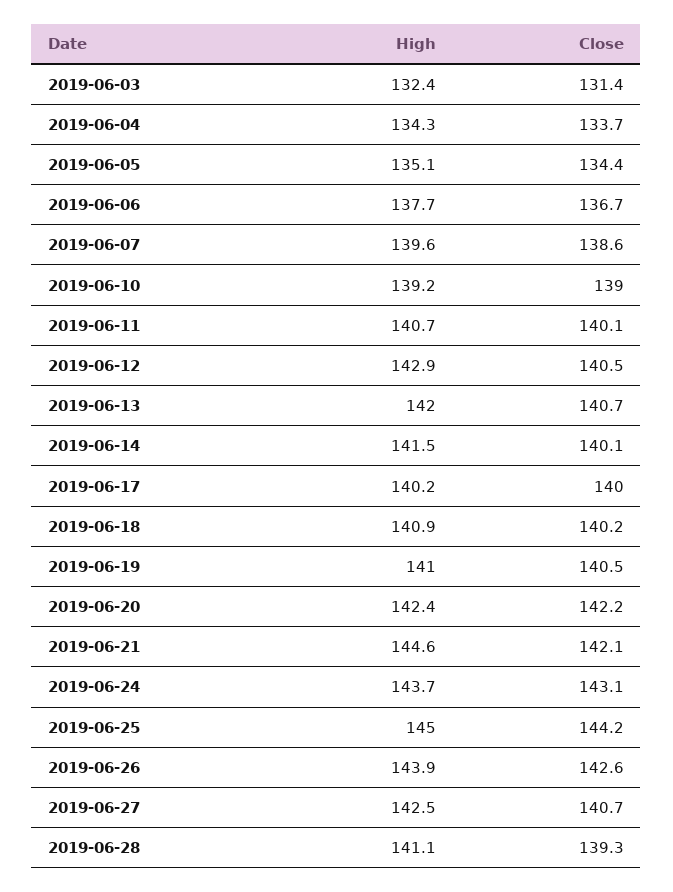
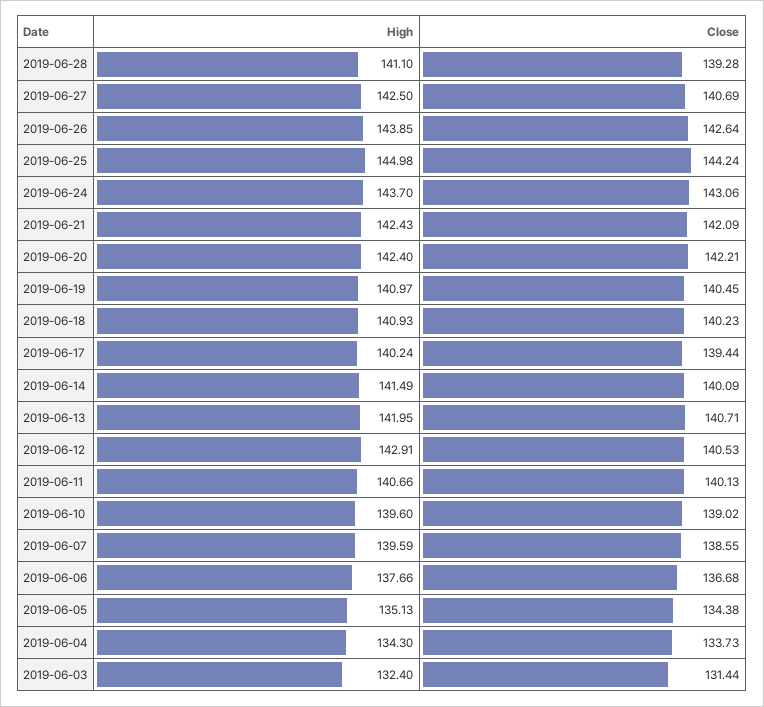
  {
    "High": {
      "2019-06-03": 132.4,
      "2019-06-04": 134.3,
      "2019-06-05": 135.13,
      "2019-06-06": 137.66,
      "2019-06-07": 139.59,
-     "2019-06-10": 139.2,
+     "2019-06-10": 139.6,
      "2019-06-11": 140.66,
      "2019-06-12": 142.91,
      "2019-06-13": 141.95,
      "2019-06-14": 141.49,
      "2019-06-17": 140.24,
      "2019-06-18": 140.93,
      "2019-06-19": 140.97,
      "2019-06-20": 142.4,
-     "2019-06-21": 144.6,
+     "2019-06-21": 142.43,
      "2019-06-24": 143.7,
      "2019-06-25": 144.98,
      "2019-06-26": 143.85,
      "2019-06-27": 142.5,
      "2019-06-28": 141.1
    },
    "Close": {
      "2019-06-03": 131.44,
      "2019-06-04": 133.73,
      "2019-06-05": 134.38,
      "2019-06-06": 136.68,
      "2019-06-07": 138.55,
      "2019-06-10": 139.02,
      "2019-06-11": 140.13,
      "2019-06-12": 140.53,
      "2019-06-13": 140.71,
      "2019-06-14": 140.09,
-     "2019-06-17": 140,
+     "2019-06-17": 139.44,
      "2019-06-18": 140.23,
      "2019-06-19": 140.45,
      "2019-06-20": 142.21,
      "2019-06-21": 142.09,
      "2019-06-24": 143.06,
      "2019-06-25": 144.24,
      "2019-06-26": 142.64,
      "2019-06-27": 140.69,
      "2019-06-28": 139.28
    }
  }

